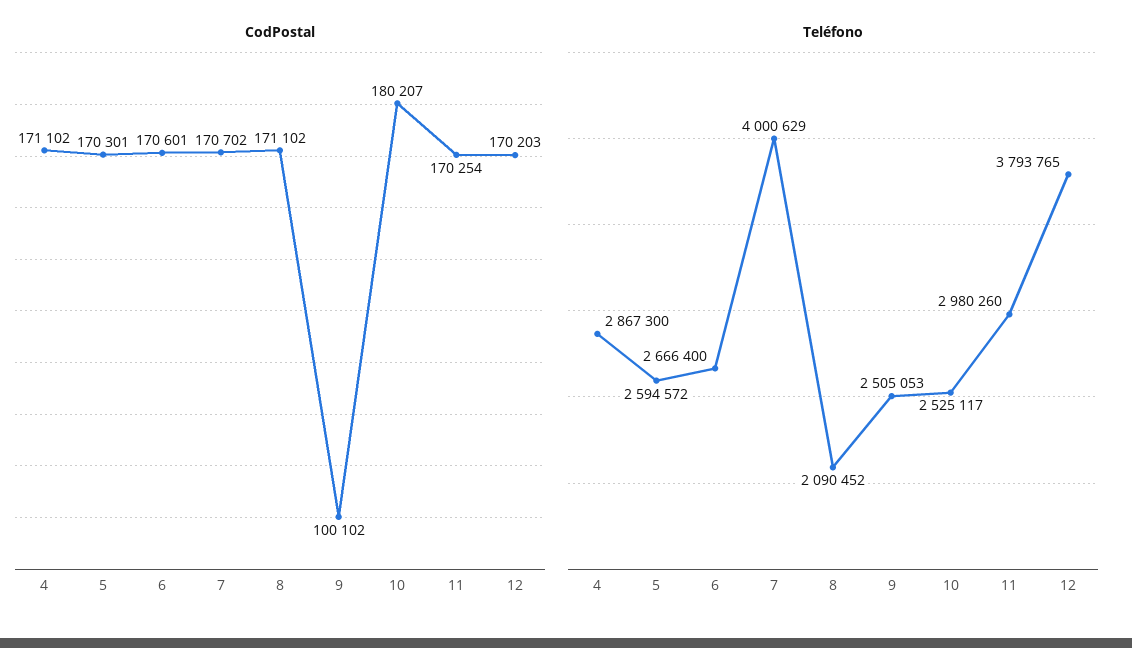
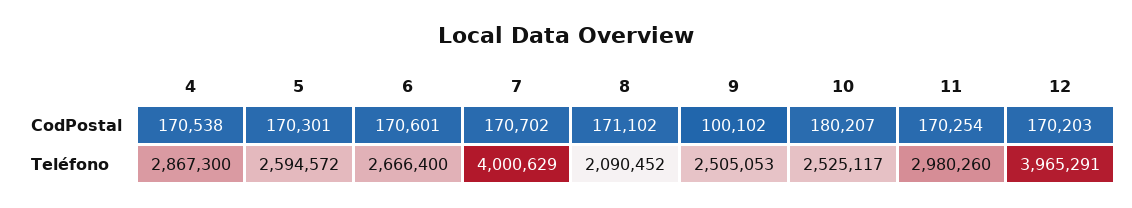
  {
    "CodPostal": {
-     "4": 171102,
+     "4": 170538,
      "5": 170301,
      "6": 170601,
      "7": 170702,
      "8": 171102,
      "9": 100102,
      "10": 180207,
      "11": 170254,
      "12": 170203
    },
    "Teléfono": {
      "4": 2867300,
      "5": 2594572,
      "6": 2666400,
      "7": 4000629,
      "8": 2090452,
      "9": 2505053,
      "10": 2525117,
      "11": 2980260,
-     "12": 3793765
+     "12": 3965291
    }
  }

